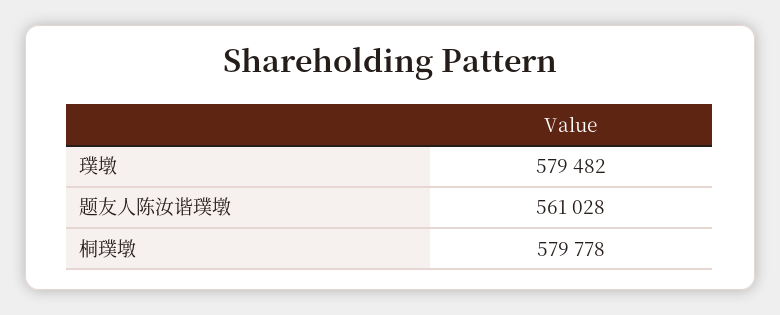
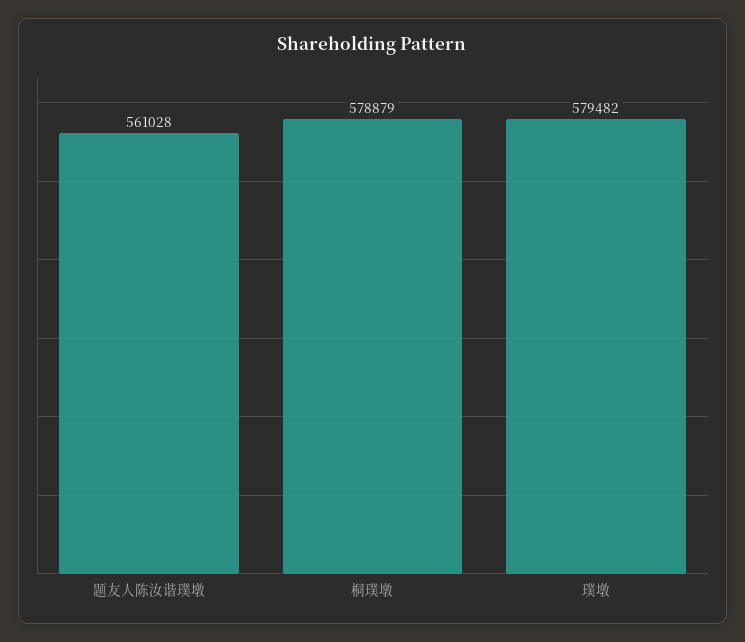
  {
    "璞墩": 579482,
    "题友人陈汝谐璞墩": 561028,
-   "桐璞墩": 579778
+   "桐璞墩": 578879
  }

